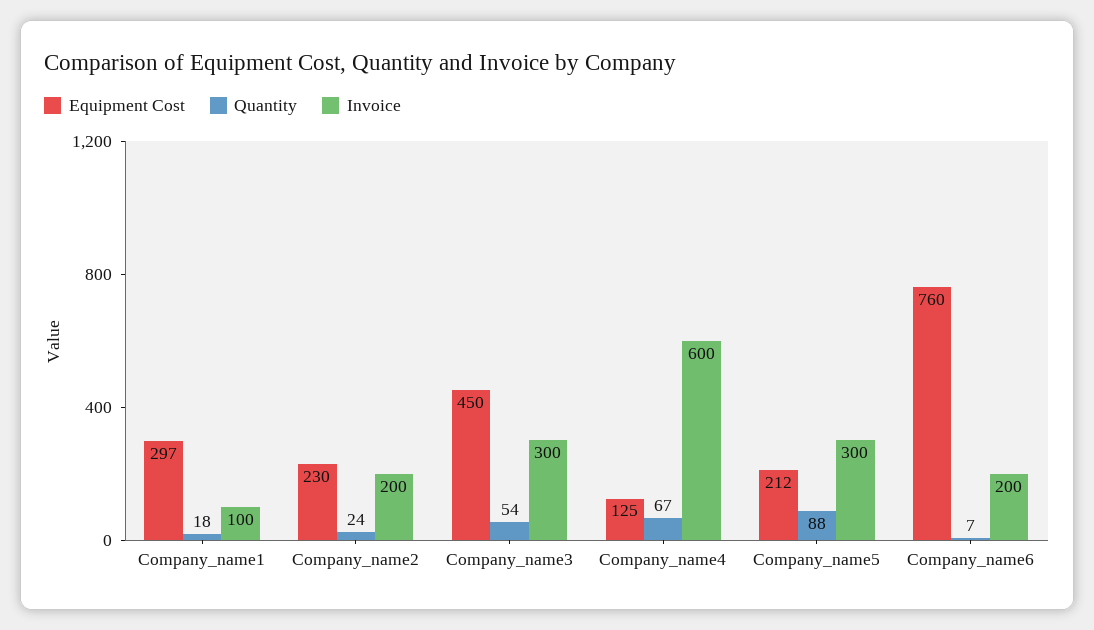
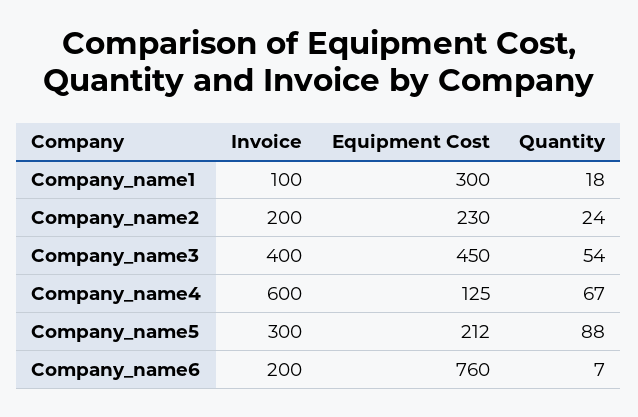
  {
    "Equipment Cost": {
-     "Company_name1": 297,
+     "Company_name1": 300,
      "Company_name2": 230,
      "Company_name3": 450,
      "Company_name4": 125,
      "Company_name5": 212,
      "Company_name6": 760
    },
    "Quantity": {
      "Company_name1": 18,
      "Company_name2": 24,
      "Company_name3": 54,
      "Company_name4": 67,
      "Company_name5": 88,
      "Company_name6": 7
    },
    "Invoice": {
      "Company_name1": 100,
      "Company_name2": 200,
-     "Company_name3": 300,
+     "Company_name3": 400,
      "Company_name4": 600,
      "Company_name5": 300,
      "Company_name6": 200
    }
  }

